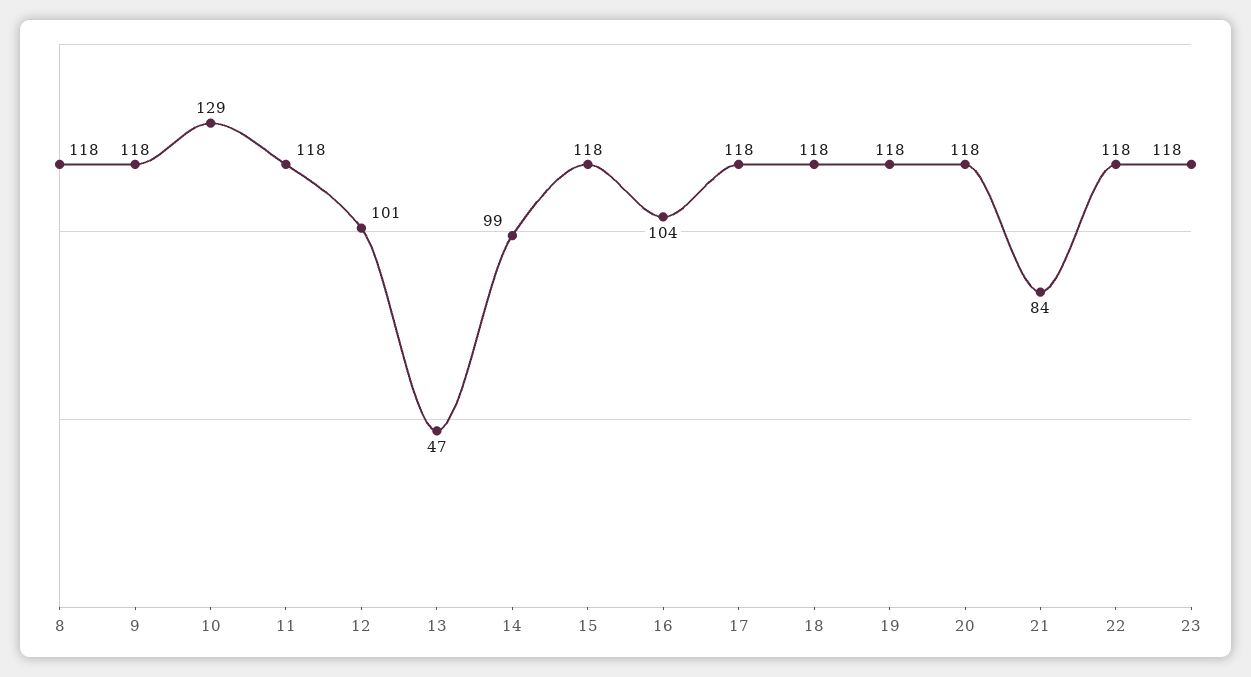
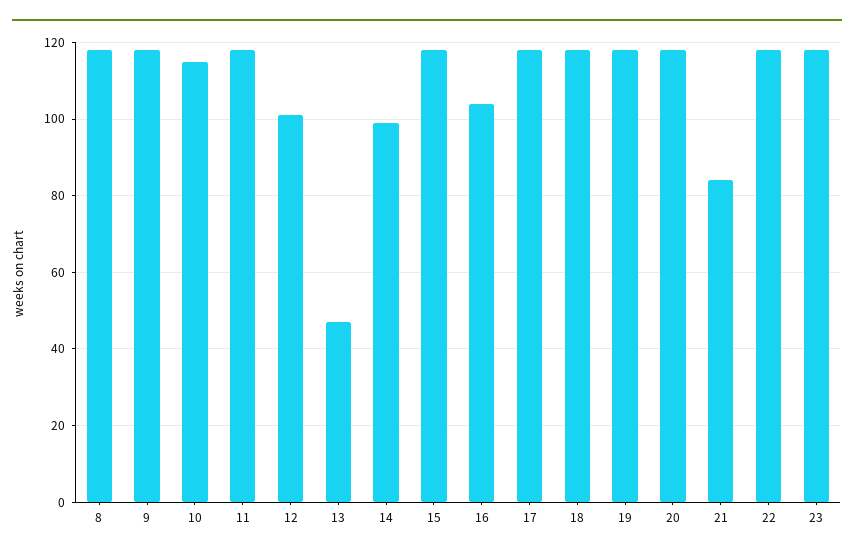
  {
    "8": 118,
    "9": 118,
-   "10": 129,
+   "10": 115,
    "11": 118,
    "12": 101,
    "13": 47,
    "14": 99,
    "15": 118,
    "16": 104,
    "17": 118,
    "18": 118,
    "19": 118,
    "20": 118,
    "21": 84,
    "22": 118,
    "23": 118
  }

